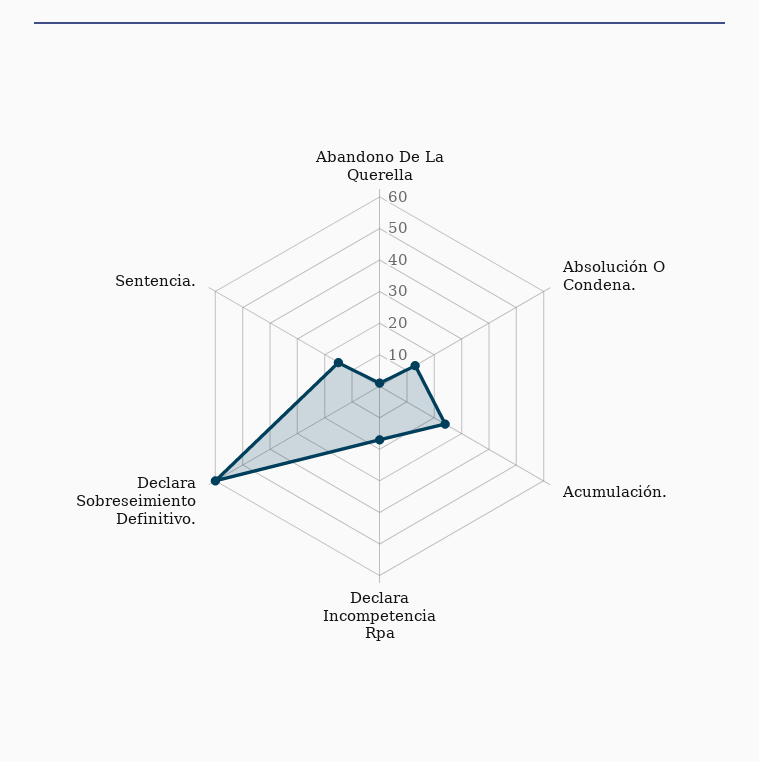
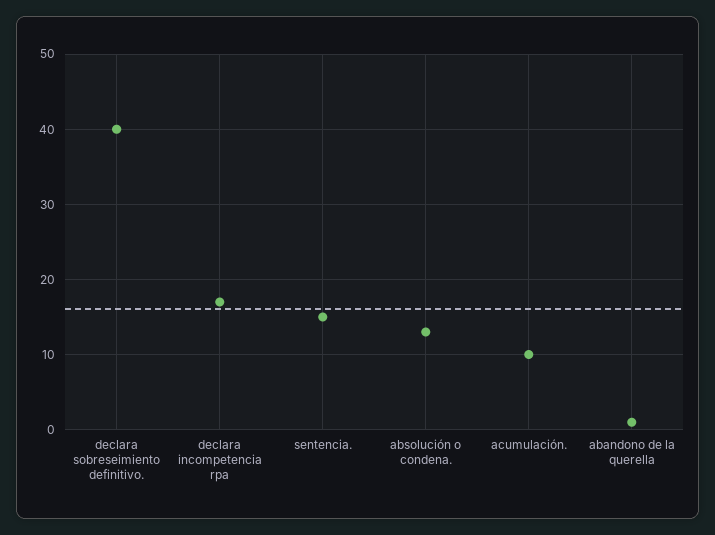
  {
    "Abandono De La Querella": 1,
    "Absolución O Condena.": 13,
-   "Acumulación.": 25,
+   "Acumulación.": 10,
    "Declara Incompetencia Rpa": 17,
-   "Declara Sobreseimiento Definitivo.": 60,
+   "Declara Sobreseimiento Definitivo.": 40,
    "Sentencia.": 15
  }

